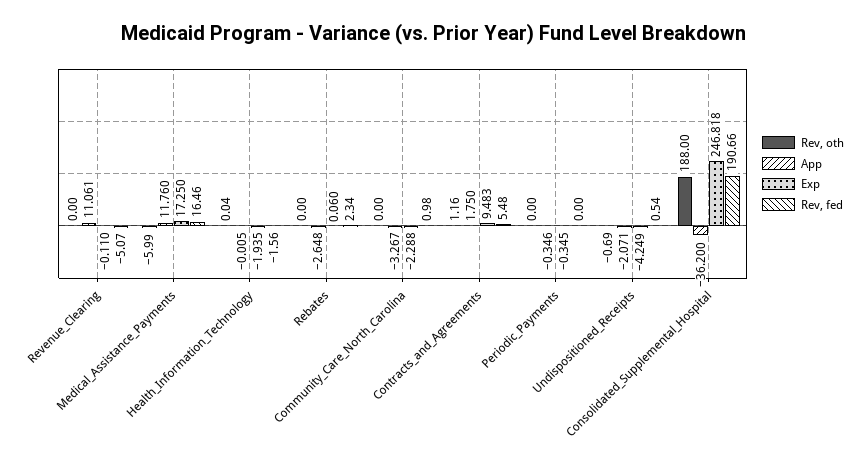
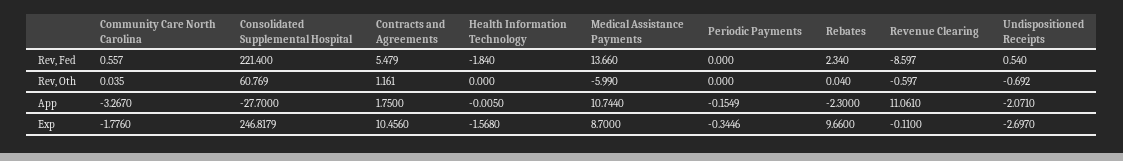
  {
    "Rev, oth": {
-     "Revenue_Clearing": 0,
+     "Revenue_Clearing": -0.597,
      "Medical_Assistance_Payments": -5.99,
-     "Health_Information_Technology": 0.04,
+     "Health_Information_Technology": 0,
-     "Rebates": 0,
+     "Rebates": 0.04,
-     "Community_Care_North_Carolina": 0,
+     "Community_Care_North_Carolina": 0.035,
      "Contracts_and_Agreements": 1.161,
      "Periodic_Payments": 0,
      "Undispositioned_Receipts": -0.692,
-     "Consolidated_Supplemental_Hospital": 188
+     "Consolidated_Supplemental_Hospital": 60.769
    },
    "App": {
      "Revenue_Clearing": 11.061,
-     "Medical_Assistance_Payments": 11.76,
+     "Medical_Assistance_Payments": 10.744,
      "Health_Information_Technology": -0.005,
-     "Rebates": -2.648,
+     "Rebates": -2.3,
      "Community_Care_North_Carolina": -3.267,
      "Contracts_and_Agreements": 1.75,
-     "Periodic_Payments": -0.346,
+     "Periodic_Payments": -0.1549,
      "Undispositioned_Receipts": -2.071,
-     "Consolidated_Supplemental_Hospital": -36.2
+     "Consolidated_Supplemental_Hospital": -27.7
    },
    "Exp": {
      "Revenue_Clearing": -0.11,
-     "Medical_Assistance_Payments": 17.25,
+     "Medical_Assistance_Payments": 8.7,
-     "Health_Information_Technology": -1.935,
+     "Health_Information_Technology": -1.568,
-     "Rebates": 0.06,
+     "Rebates": 9.66,
-     "Community_Care_North_Carolina": -2.288,
+     "Community_Care_North_Carolina": -1.776,
-     "Contracts_and_Agreements": 9.483,
+     "Contracts_and_Agreements": 10.456,
      "Periodic_Payments": -0.3446,
-     "Undispositioned_Receipts": -4.249,
+     "Undispositioned_Receipts": -2.697,
      "Consolidated_Supplemental_Hospital": 246.8179
    },
    "Rev, fed": {
-     "Revenue_Clearing": -5.07,
+     "Revenue_Clearing": -8.597,
-     "Medical_Assistance_Payments": 16.46,
+     "Medical_Assistance_Payments": 13.66,
-     "Health_Information_Technology": -1.56,
+     "Health_Information_Technology": -1.84,
      "Rebates": 2.34,
-     "Community_Care_North_Carolina": 0.98,
+     "Community_Care_North_Carolina": 0.557,
      "Contracts_and_Agreements": 5.479,
      "Periodic_Payments": 0,
      "Undispositioned_Receipts": 0.54,
-     "Consolidated_Supplemental_Hospital": 190.66
+     "Consolidated_Supplemental_Hospital": 221.4
    }
  }

